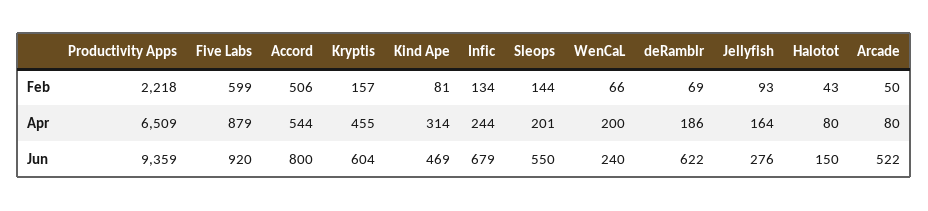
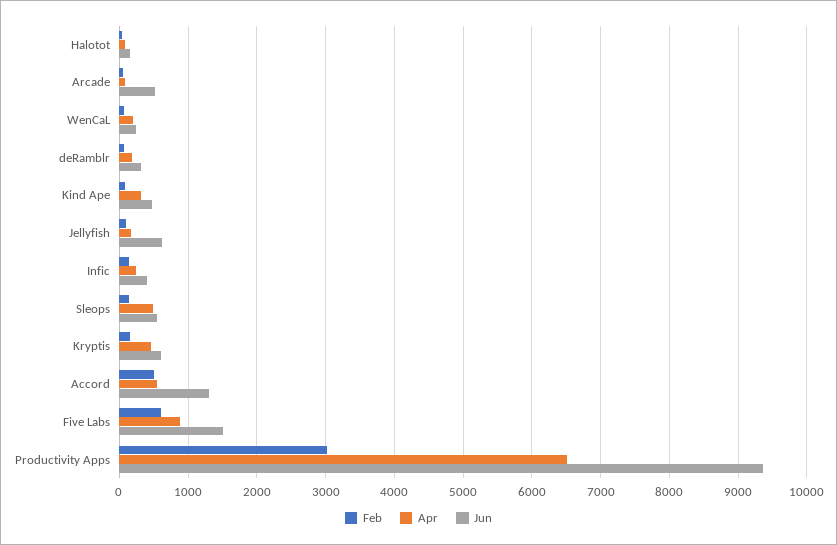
  {
    "Feb": {
-     "Productivity Apps": 2218,
+     "Productivity Apps": 3000,
      "Five Labs": 599,
      "Accord": 506,
      "Kryptis": 157,
      "Kind Ape": 81,
      "Infic": 134,
      "Sleops": 144,
      "WenCaL": 66,
      "deRamblr": 69,
      "Jellyfish": 93,
      "Halotot": 43,
      "Arcade": 50
    },
    "Apr": {
      "Productivity Apps": 6509,
      "Five Labs": 879,
      "Accord": 544,
      "Kryptis": 455,
      "Kind Ape": 314,
      "Infic": 244,
-     "Sleops": 201,
+     "Sleops": 500,
      "WenCaL": 200,
      "deRamblr": 186,
      "Jellyfish": 164,
      "Halotot": 80,
      "Arcade": 80
    },
    "Jun": {
      "Productivity Apps": 9359,
-     "Five Labs": 920,
+     "Five Labs": 1500,
-     "Accord": 800,
+     "Accord": 1300,
      "Kryptis": 604,
      "Kind Ape": 469,
-     "Infic": 679,
+     "Infic": 400,
      "Sleops": 550,
      "WenCaL": 240,
-     "deRamblr": 622,
+     "deRamblr": 300,
-     "Jellyfish": 276,
+     "Jellyfish": 600,
      "Halotot": 150,
      "Arcade": 522
    }
  }

